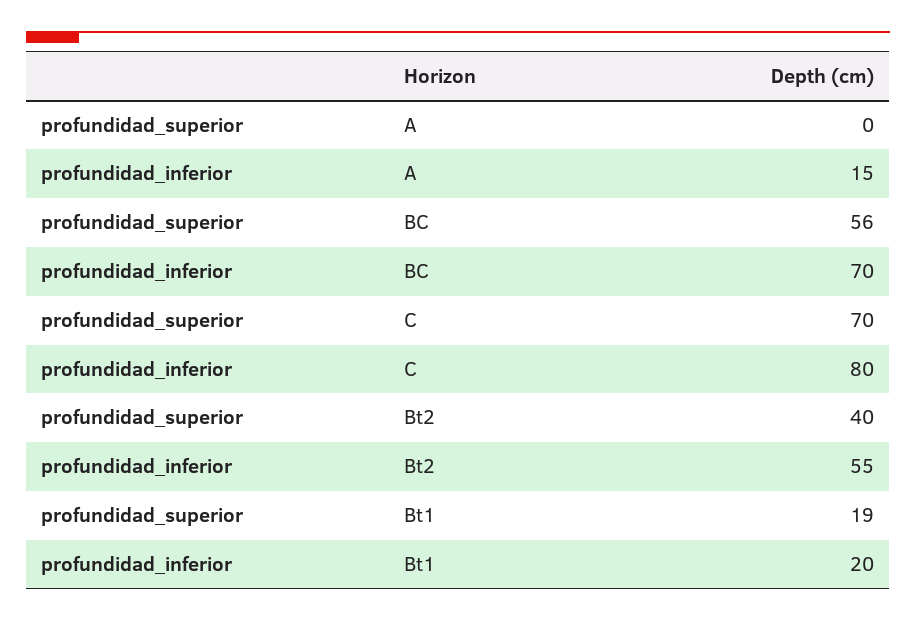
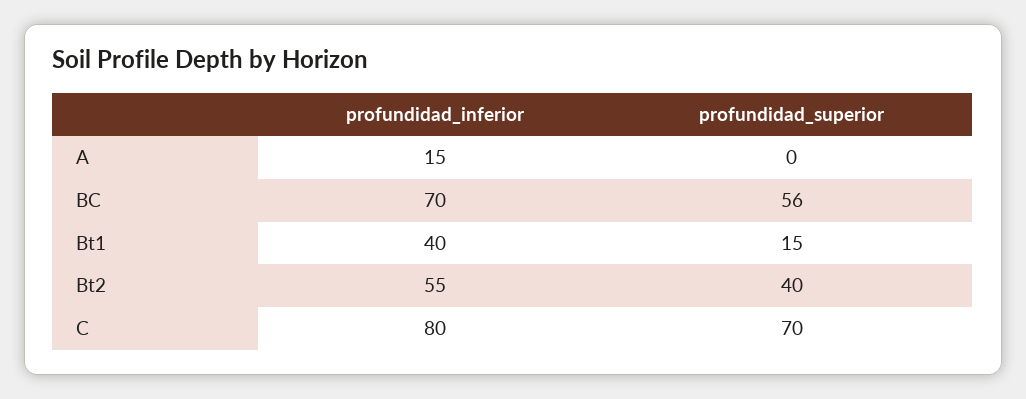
  {
    "profundidad_superior": {
      "A": 0,
      "BC": 56,
      "C": 70,
      "Bt2": 40,
-     "Bt1": 19
+     "Bt1": 15
    },
    "profundidad_inferior": {
      "A": 15,
      "BC": 70,
      "C": 80,
      "Bt2": 55,
-     "Bt1": 20
+     "Bt1": 40
    }
  }

